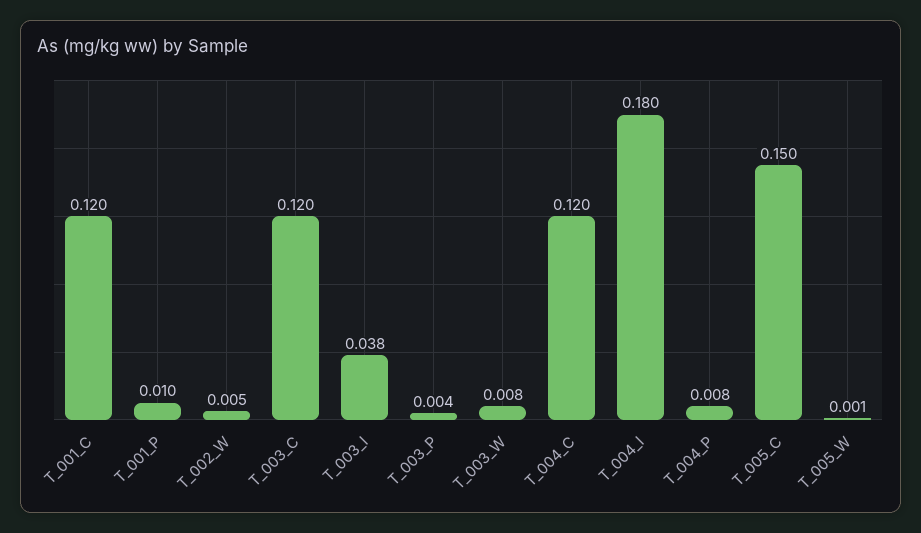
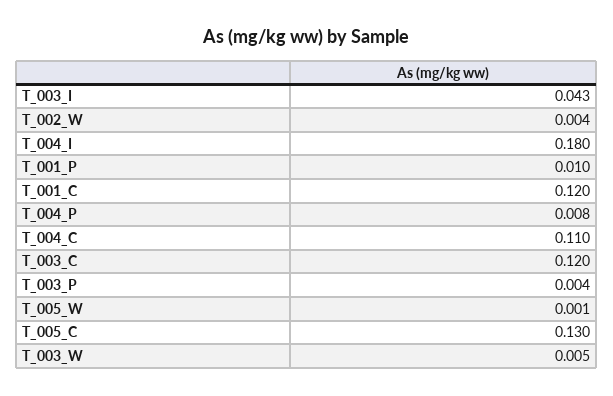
  {
    "T_001_C": 0.12,
    "T_001_P": 0.01,
-   "T_002_W": 0.005,
+   "T_002_W": 0.004,
    "T_003_C": 0.12,
-   "T_003_I": 0.038,
+   "T_003_I": 0.043,
    "T_003_P": 0.004,
-   "T_003_W": 0.008,
+   "T_003_W": 0.005,
-   "T_004_C": 0.12,
+   "T_004_C": 0.11,
    "T_004_I": 0.18,
    "T_004_P": 0.008,
-   "T_005_C": 0.15,
+   "T_005_C": 0.13,
    "T_005_W": 0.001
  }

